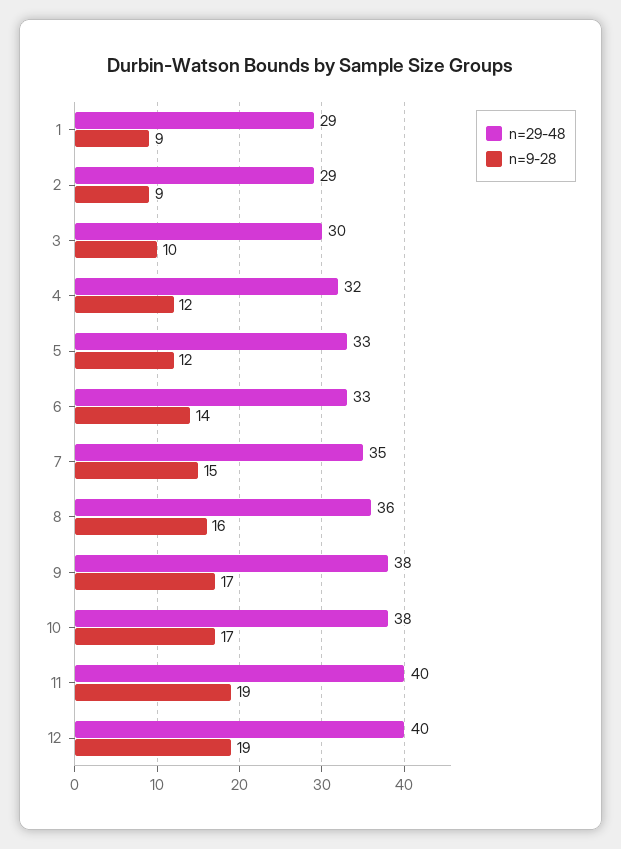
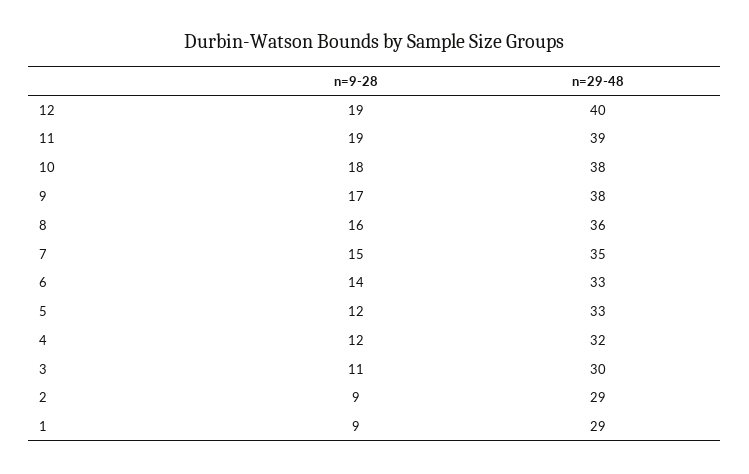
  {
    "n=29-48": {
      "1": 29,
      "2": 29,
      "3": 30,
      "4": 32,
      "5": 33,
      "6": 33,
      "7": 35,
      "8": 36,
      "9": 38,
      "10": 38,
-     "11": 40,
+     "11": 39,
      "12": 40
    },
    "n=9-28": {
      "1": 9,
      "2": 9,
-     "3": 10,
+     "3": 11,
      "4": 12,
      "5": 12,
      "6": 14,
      "7": 15,
      "8": 16,
      "9": 17,
-     "10": 17,
+     "10": 18,
      "11": 19,
      "12": 19
    }
  }

